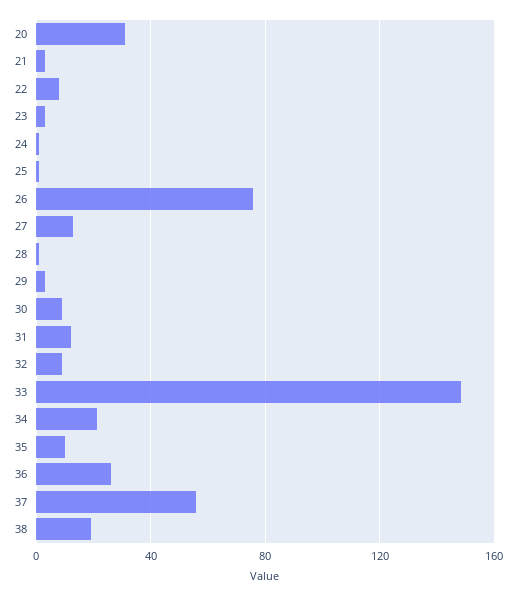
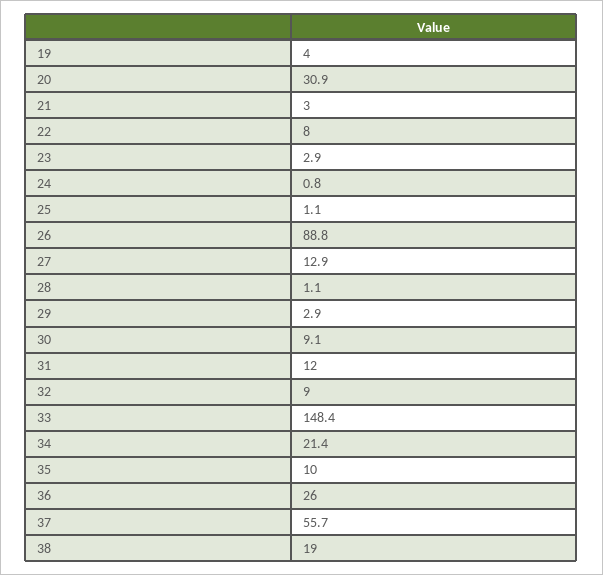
  {
    "20": 30.9,
    "21": 3,
    "22": 8,
    "23": 2.9,
    "24": 0.8,
    "25": 1.1,
-   "26": 75,
+   "26": 88.8,
    "27": 12.9,
    "28": 1.1,
    "29": 2.9,
    "30": 9.1,
    "31": 12,
    "32": 9,
    "33": 148.4,
    "34": 21.4,
    "35": 10,
    "36": 26,
    "37": 55.7,
-   "38": 19
+   "38": 19,
+   "19": 4
  }

